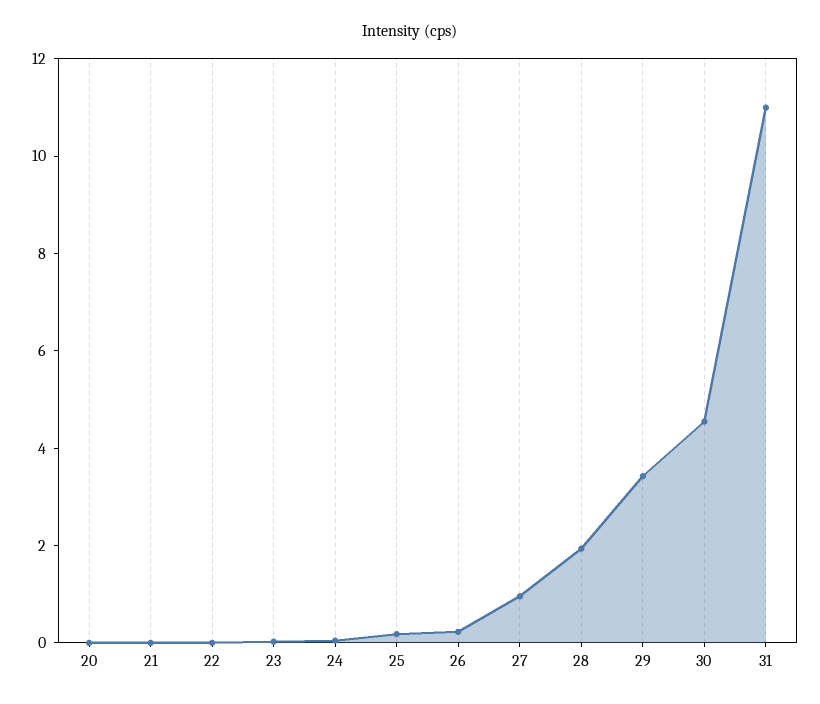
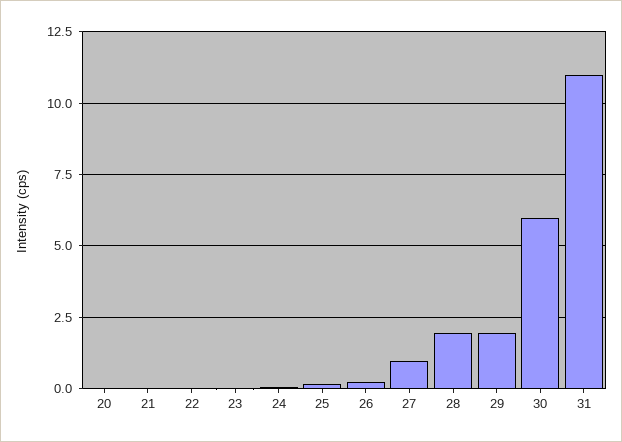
  {
    "20": 0,
    "21": 0,
    "22": 0,
    "23": 0,
    "24": 0,
    "25": 0.25,
    "26": 0.25,
    "27": 1,
    "28": 2,
-   "29": 3.5,
+   "29": 2,
-   "30": 4.5,
+   "30": 6,
    "31": 11
  }

